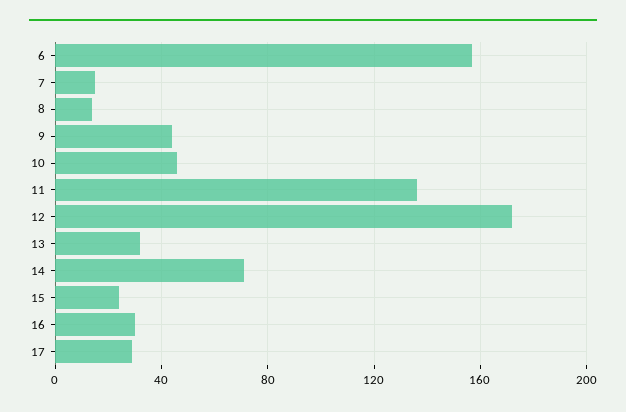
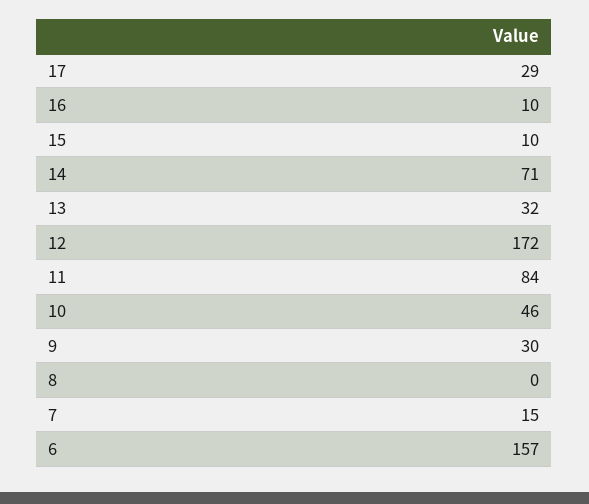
  {
    "6": 157,
    "7": 15,
-   "8": 15,
+   "8": 0,
-   "9": 45,
+   "9": 30,
    "10": 46,
-   "11": 135,
+   "11": 84,
    "12": 172,
    "13": 32,
    "14": 71,
-   "15": 25,
+   "15": 10,
-   "16": 30,
+   "16": 10,
    "17": 29
  }

